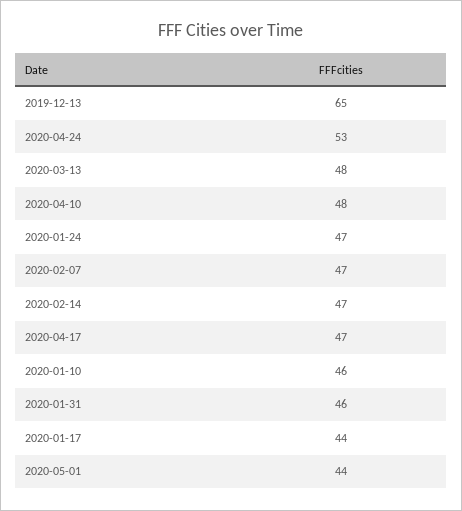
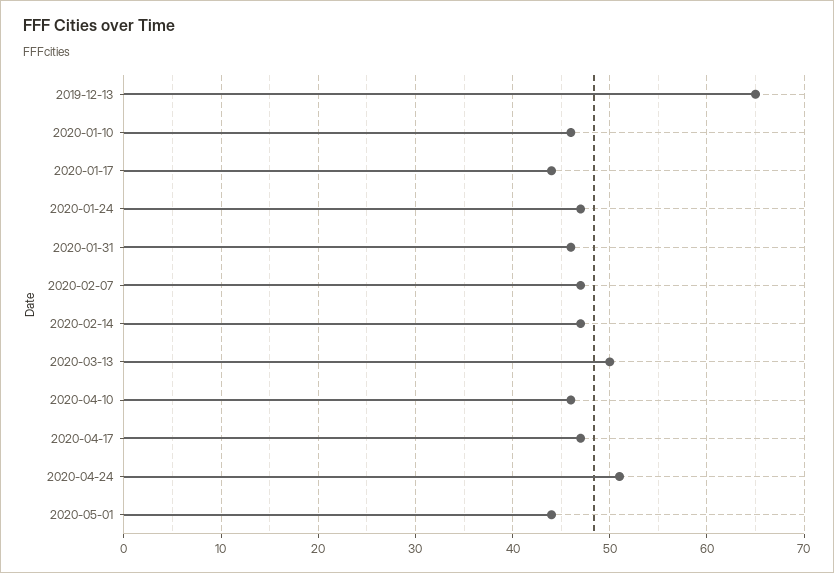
  {
    "2019-12-13": 65,
-   "2020-04-24": 53,
+   "2020-04-24": 51,
-   "2020-03-13": 48,
+   "2020-03-13": 50,
-   "2020-04-10": 48,
+   "2020-04-10": 46,
    "2020-01-24": 47,
    "2020-02-07": 47,
    "2020-02-14": 47,
    "2020-04-17": 47,
    "2020-01-10": 46,
    "2020-01-31": 46,
    "2020-01-17": 44,
    "2020-05-01": 44
  }

